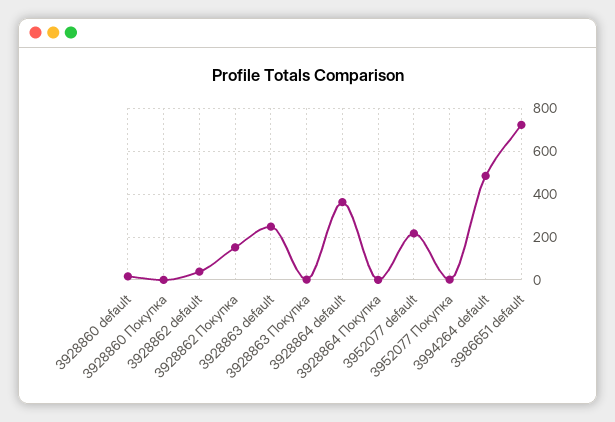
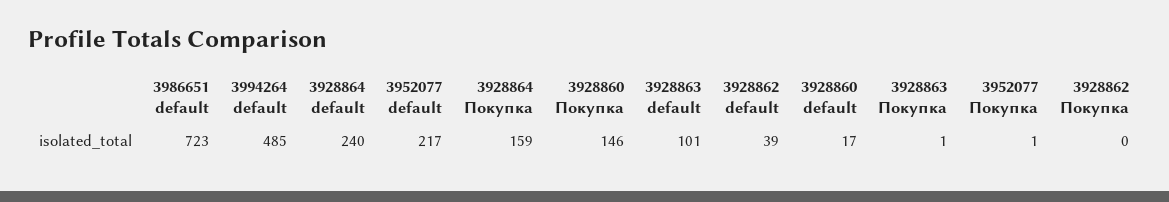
  {
    "3928860 default": 17,
-   "3928860 Покупка": 0,
+   "3928860 Покупка": 146,
    "3928862 default": 39,
-   "3928862 Покупка": 150,
+   "3928862 Покупка": 0,
-   "3928863 default": 250,
+   "3928863 default": 101,
    "3928863 Покупка": 1,
-   "3928864 default": 350,
+   "3928864 default": 240,
-   "3928864 Покупка": 0,
+   "3928864 Покупка": 159,
    "3952077 default": 217,
    "3952077 Покупка": 1,
    "3994264 default": 485,
    "3986651 default": 723
  }

